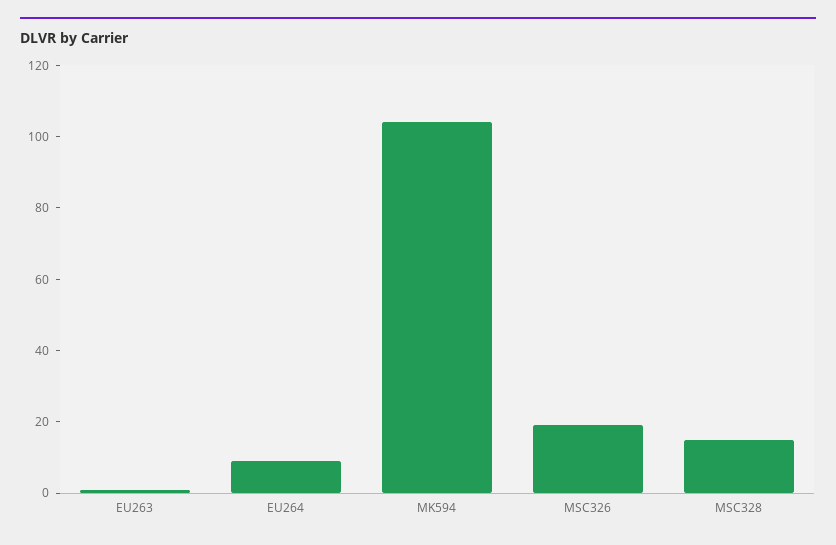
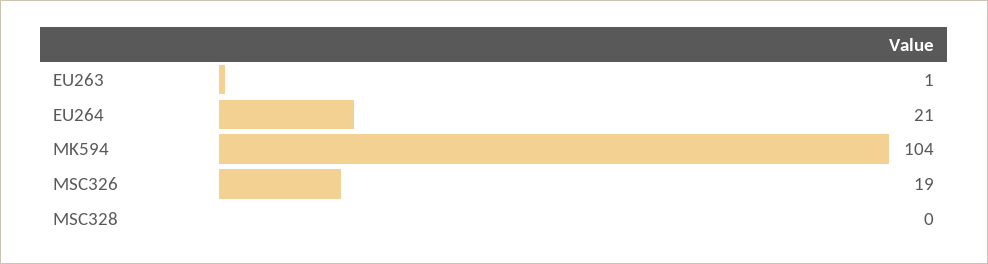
  {
    "EU263": 1,
-   "EU264": 10,
+   "EU264": 21,
    "MK594": 104,
    "MSC326": 19,
-   "MSC328": 15
+   "MSC328": 0
  }

